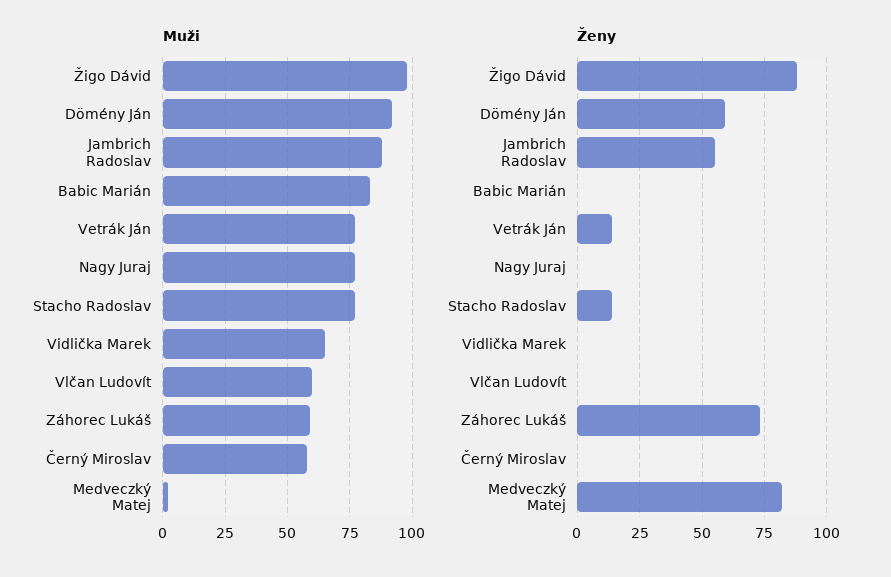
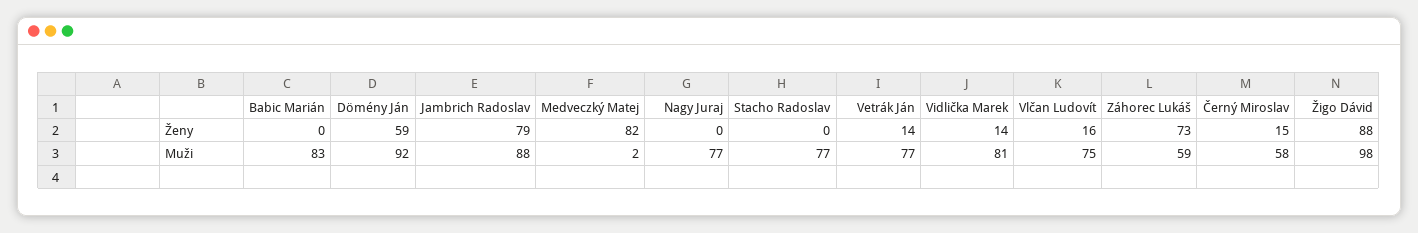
  {
    "Muži": {
      "Žigo Dávid": 98,
      "Dömény Ján": 92,
      "Jambrich Radoslav": 88,
      "Babic Marián": 83,
      "Vetrák Ján": 77,
      "Nagy Juraj": 77,
      "Stacho Radoslav": 77,
-     "Vidlička Marek": 65,
+     "Vidlička Marek": 81,
-     "Vlčan Ludovít": 60,
+     "Vlčan Ludovít": 75,
      "Záhorec Lukáš": 59,
      "Černý Miroslav": 58,
      "Medveczký Matej": 2
    },
    "Ženy": {
      "Žigo Dávid": 88,
      "Dömény Ján": 59,
-     "Jambrich Radoslav": 55,
+     "Jambrich Radoslav": 79,
      "Babic Marián": 0,
      "Vetrák Ján": 14,
      "Nagy Juraj": 0,
-     "Stacho Radoslav": 15,
+     "Stacho Radoslav": 0,
-     "Vidlička Marek": 0,
+     "Vidlička Marek": 14,
-     "Vlčan Ludovít": 0,
+     "Vlčan Ludovít": 16,
      "Záhorec Lukáš": 73,
-     "Černý Miroslav": 0,
+     "Černý Miroslav": 15,
      "Medveczký Matej": 82
    }
  }

